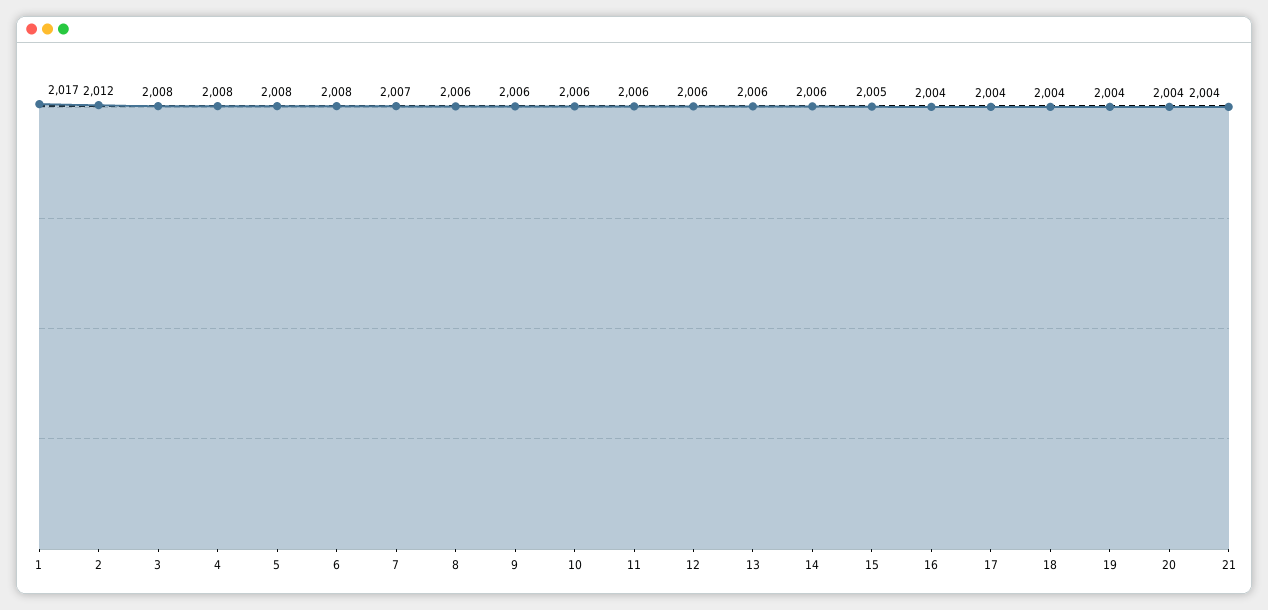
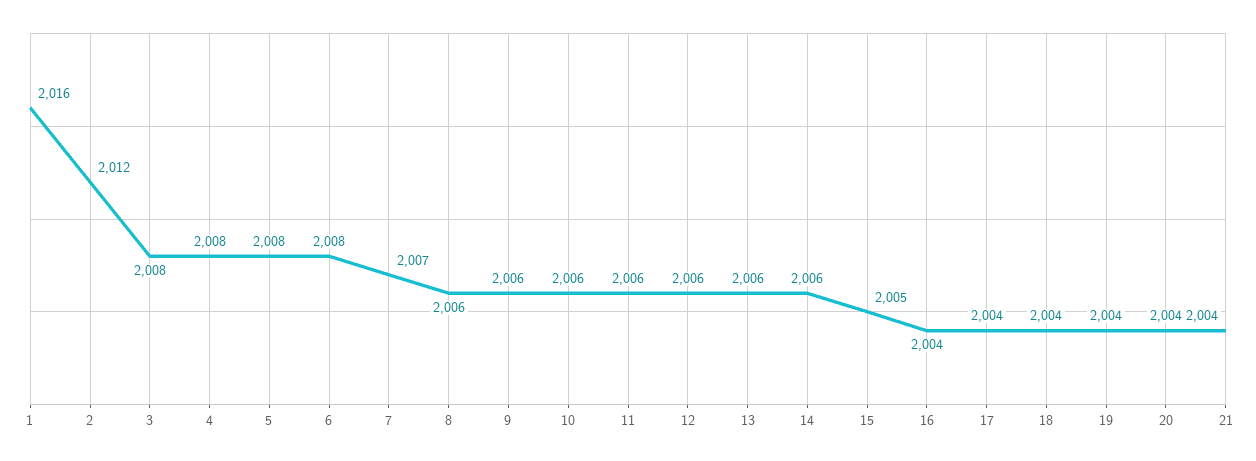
  {
-   "1": 2017,
+   "1": 2016,
    "2": 2012,
    "3": 2008,
    "4": 2008,
    "5": 2008,
    "6": 2008,
    "7": 2007,
    "8": 2006,
    "9": 2006,
    "10": 2006,
    "11": 2006,
    "12": 2006,
    "13": 2006,
    "14": 2006,
    "15": 2005,
    "16": 2004,
    "17": 2004,
    "18": 2004,
    "19": 2004,
    "20": 2004,
    "21": 2004
  }

